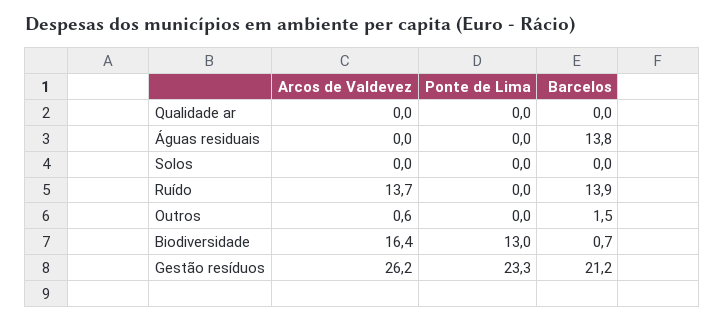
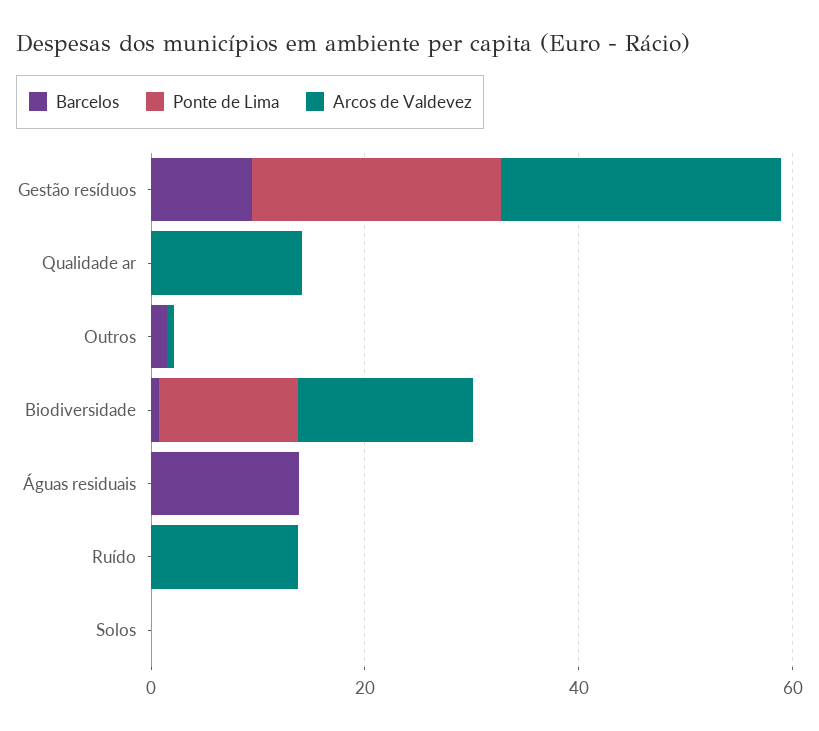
  {
    "Arcos de Valdevez": {
-     "Qualidade ar": 0,
+     "Qualidade ar": 15,
      "Águas residuais": 0,
      "Solos": 0,
      "Ruído": 13.7,
      "Outros": 0.6,
      "Biodiversidade": 16.4,
      "Gestão resíduos": 26.2
    },
    "Ponte de Lima": {
      "Qualidade ar": 0,
      "Águas residuais": 0,
      "Solos": 0,
      "Ruído": 0,
      "Outros": 0,
      "Biodiversidade": 13,
      "Gestão resíduos": 23.3
    },
    "Barcelos": {
      "Qualidade ar": 0,
      "Águas residuais": 13.8,
      "Solos": 0,
-     "Ruído": 13.9,
+     "Ruído": 0,
      "Outros": 1.5,
      "Biodiversidade": 0.7,
-     "Gestão resíduos": 21.2
+     "Gestão resíduos": 10
    }
  }

